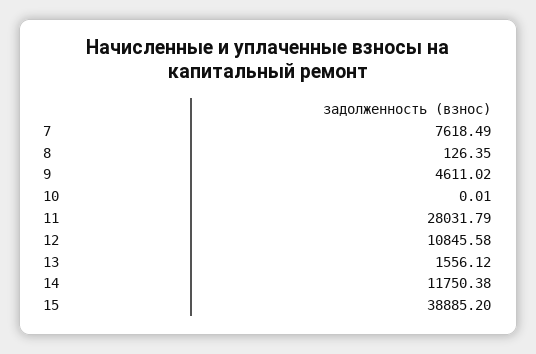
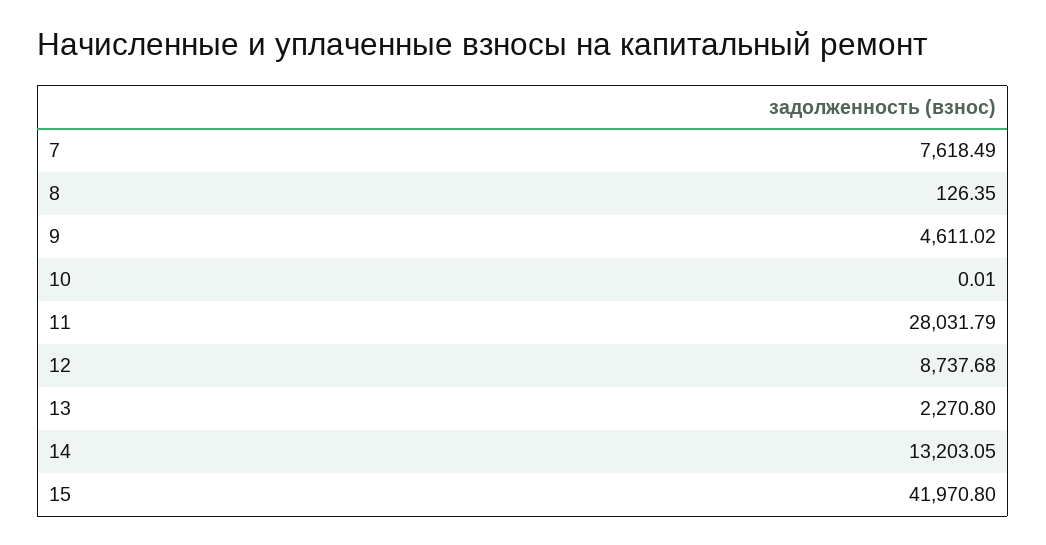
  {
    "7": 7618.49,
    "8": 126.35,
    "9": 4611.02,
    "10": 0.01,
    "11": 28031.79,
-   "12": 10845.58,
+   "12": 8737.68,
-   "13": 1556.12,
+   "13": 2270.8,
-   "14": 11750.38,
+   "14": 13203.05,
-   "15": 38885.2
+   "15": 41970.8
  }

